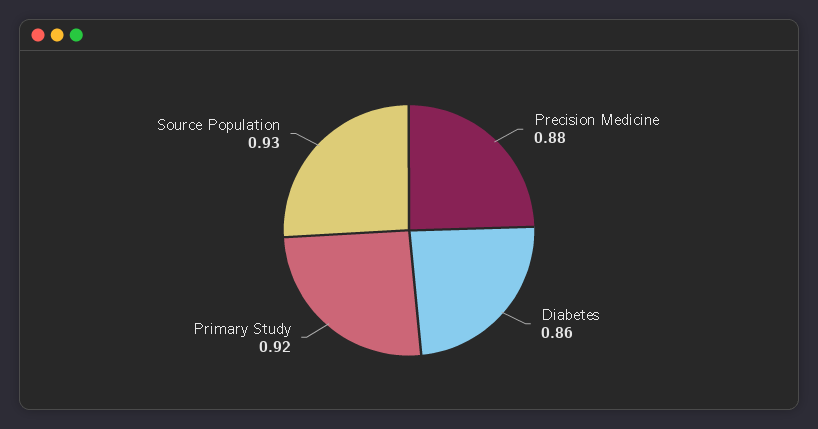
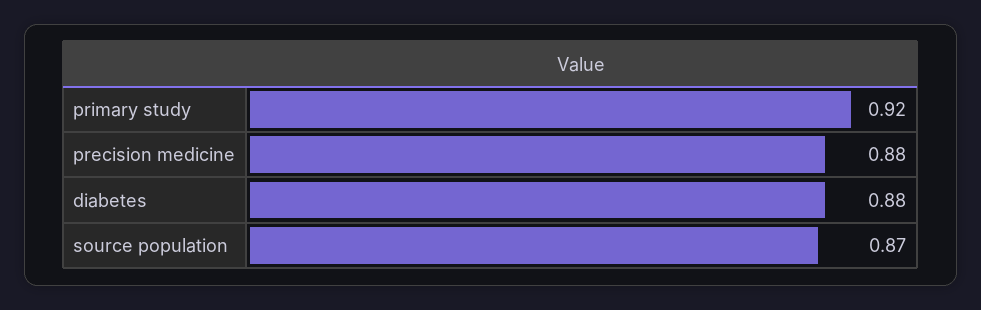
  {
    "Precision Medicine": 0.88,
-   "Diabetes": 0.86,
+   "Diabetes": 0.88,
    "Primary Study": 0.92,
-   "Source Population": 0.93
+   "Source Population": 0.87
  }

